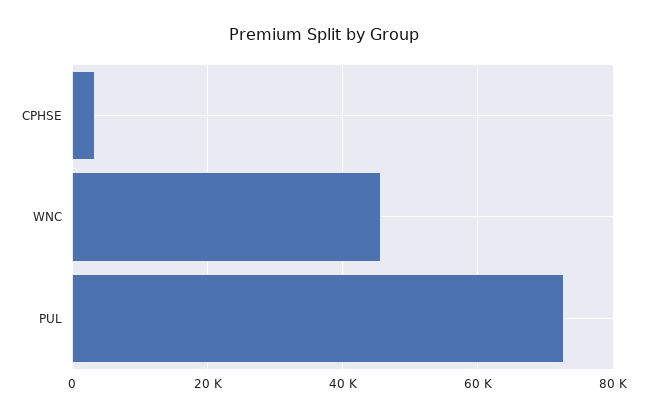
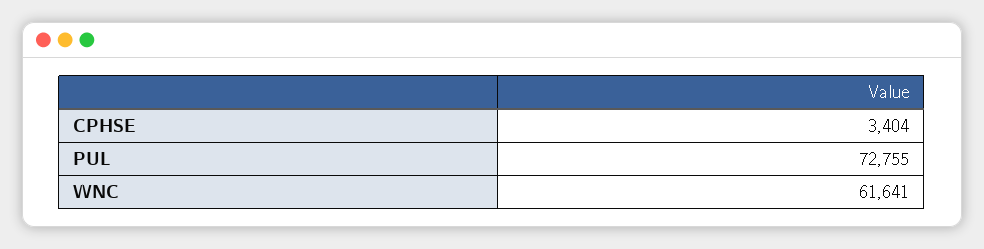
  {
    "CPHSE": 3404,
-   "WNC": 46000,
+   "WNC": 61641,
    "PUL": 72755
  }

